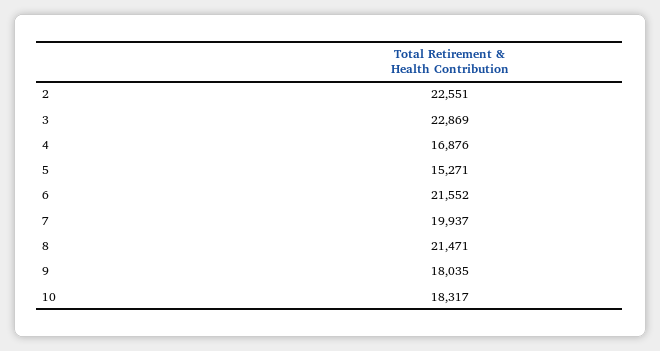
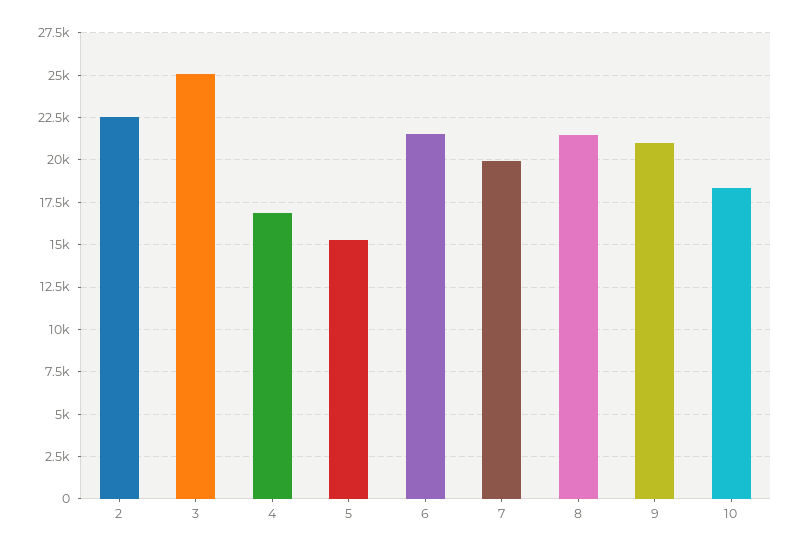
  {
    "2": 22551,
-   "3": 22869,
+   "3": 25000,
    "4": 16876,
    "5": 15271,
    "6": 21552,
    "7": 19937,
    "8": 21471,
-   "9": 18035,
+   "9": 21000,
    "10": 18317
  }

